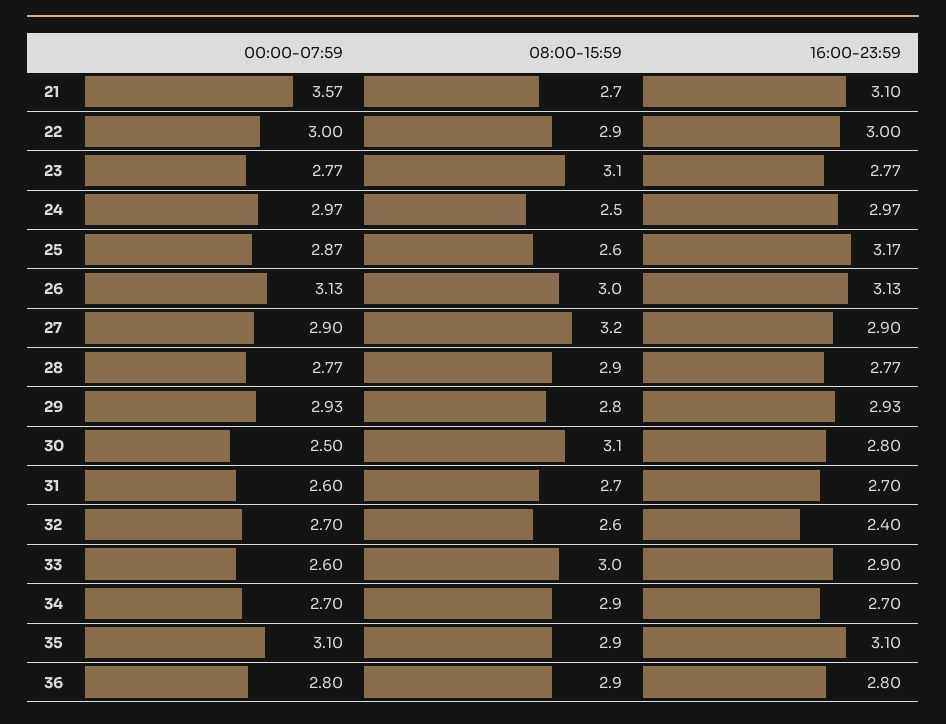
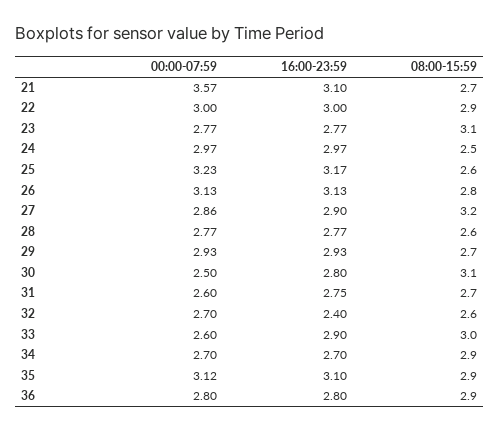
  {
    "00:00-07:59": {
      "21": 3.57,
      "22": 3,
      "23": 2.77,
      "24": 2.97,
-     "25": 2.87,
+     "25": 3.23,
      "26": 3.13,
-     "27": 2.9,
+     "27": 2.86,
      "28": 2.77,
      "29": 2.93,
      "30": 2.5,
      "31": 2.6,
      "32": 2.7,
      "33": 2.6,
      "34": 2.7,
-     "35": 3.1,
+     "35": 3.12,
      "36": 2.8
    },
    "08:00-15:59": {
      "21": 2.7,
      "22": 2.9,
      "23": 3.1,
      "24": 2.5,
      "25": 2.6,
-     "26": 3,
+     "26": 2.8,
      "27": 3.2,
-     "28": 2.9,
+     "28": 2.6,
-     "29": 2.8,
+     "29": 2.7,
      "30": 3.1,
      "31": 2.7,
      "32": 2.6,
      "33": 3,
      "34": 2.9,
      "35": 2.9,
      "36": 2.9
    },
    "16:00-23:59": {
      "21": 3.1,
      "22": 3,
      "23": 2.77,
      "24": 2.97,
      "25": 3.17,
      "26": 3.13,
      "27": 2.9,
      "28": 2.77,
      "29": 2.93,
      "30": 2.8,
-     "31": 2.7,
+     "31": 2.75,
      "32": 2.4,
      "33": 2.9,
      "34": 2.7,
      "35": 3.1,
      "36": 2.8
    }
  }

